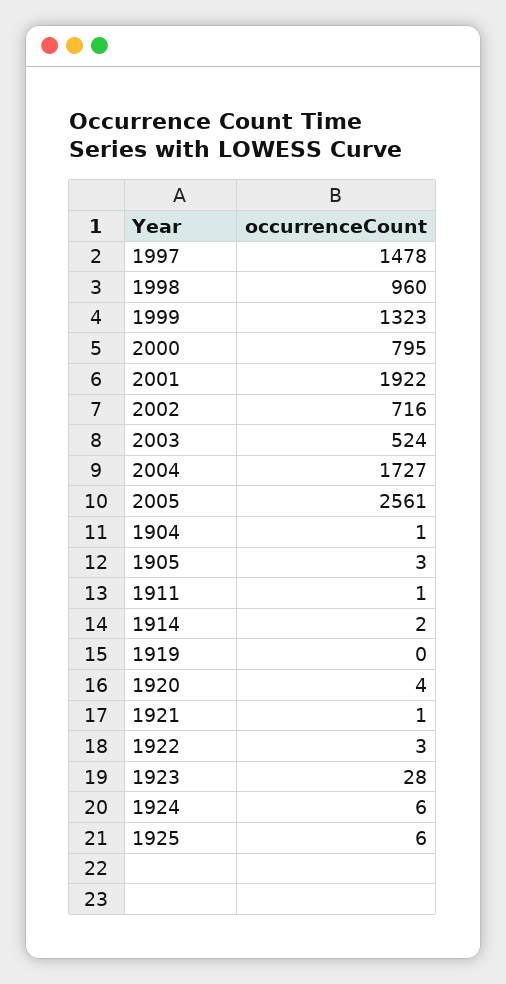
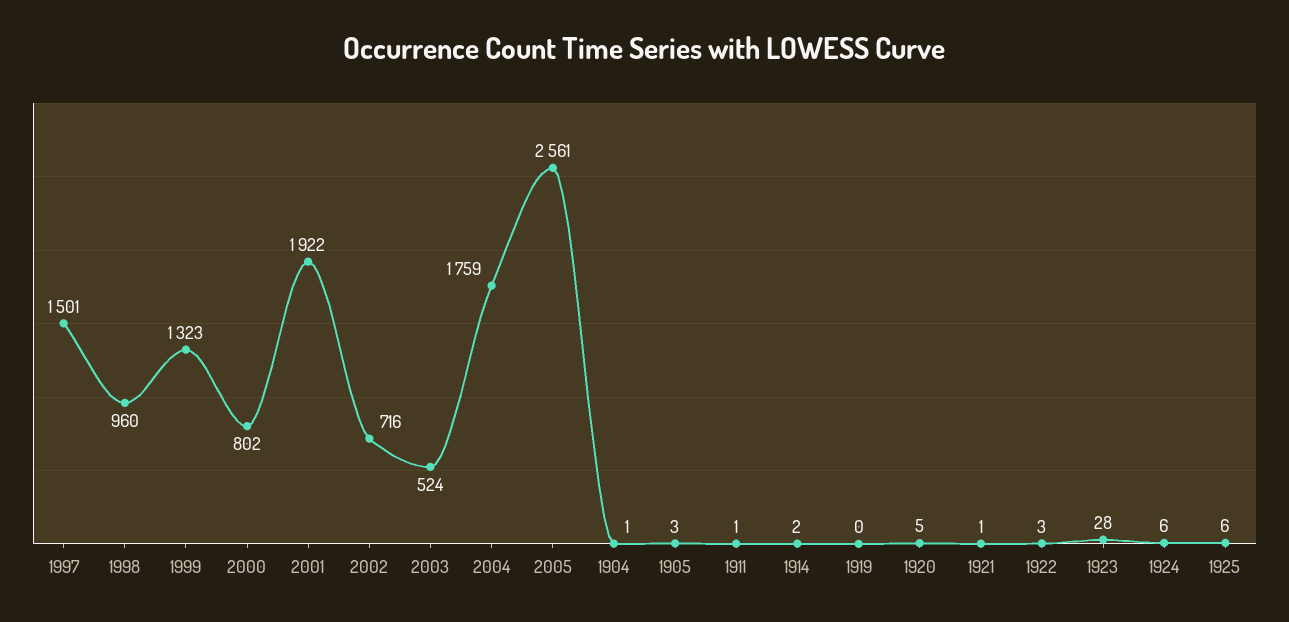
  {
-   "1997": 1478,
+   "1997": 1501,
    "1998": 960,
    "1999": 1323,
-   "2000": 795,
+   "2000": 802,
    "2001": 1922,
    "2002": 716,
    "2003": 524,
-   "2004": 1727,
+   "2004": 1759,
    "2005": 2561,
    "1904": 1,
    "1905": 3,
    "1911": 1,
    "1914": 2,
    "1919": 0,
-   "1920": 4,
+   "1920": 5,
    "1921": 1,
    "1922": 3,
    "1923": 28,
    "1924": 6,
    "1925": 6
  }

